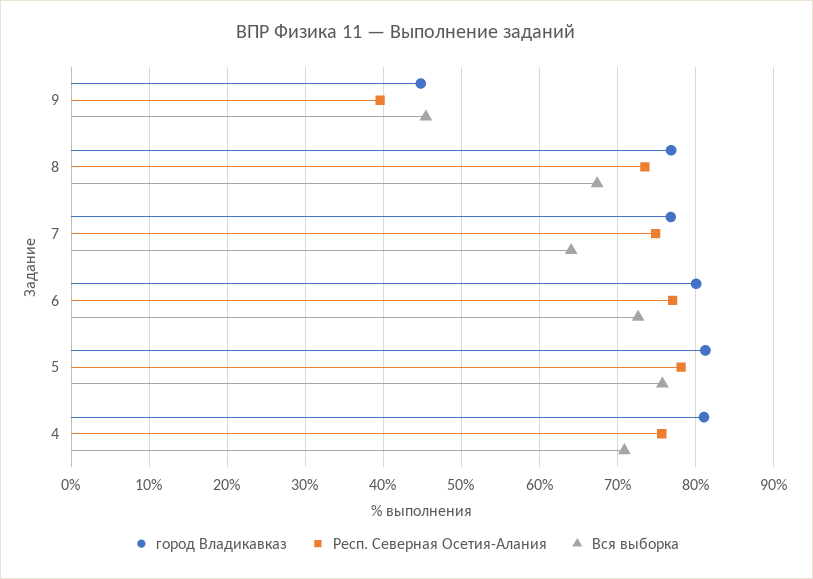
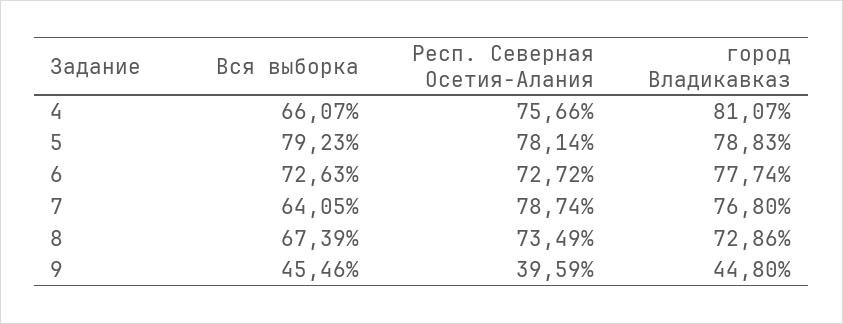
  {
    "город Владикавказ": {
      "9": 44.8,
-     "8": 77,
+     "8": 72.86,
      "7": 76.8,
-     "6": 80,
+     "6": 77.74,
-     "5": 81,
+     "5": 78.83,
      "4": 81.07
    },
    "Респ. Северная Осетия-Алания": {
      "9": 39.59,
      "8": 73.49,
-     "7": 75,
+     "7": 78.74,
-     "6": 77,
+     "6": 72.72,
      "5": 78.14,
      "4": 75.66
    },
    "Вся выборка": {
      "9": 45.46,
      "8": 67.39,
      "7": 64.05,
      "6": 72.63,
-     "5": 76,
+     "5": 79.23,
-     "4": 71
+     "4": 66.07
    }
  }

